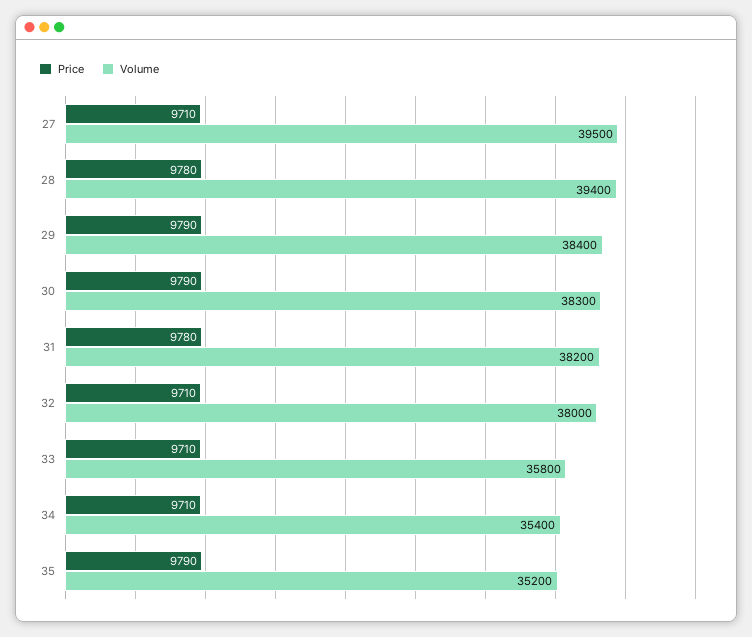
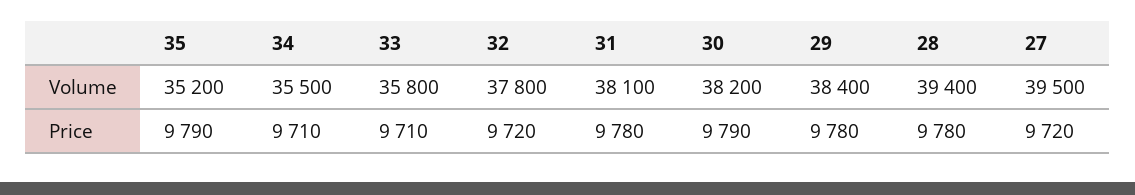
  {
    "Price": {
-     "27": 9710,
+     "27": 9720,
      "28": 9780,
-     "29": 9790,
+     "29": 9780,
      "30": 9790,
      "31": 9780,
-     "32": 9710,
+     "32": 9720,
      "33": 9710,
      "34": 9710,
      "35": 9790
    },
    "Volume": {
      "27": 39500,
      "28": 39400,
      "29": 38400,
-     "30": 38300,
+     "30": 38200,
-     "31": 38200,
+     "31": 38100,
-     "32": 38000,
+     "32": 37800,
      "33": 35800,
-     "34": 35400,
+     "34": 35500,
      "35": 35200
    }
  }

